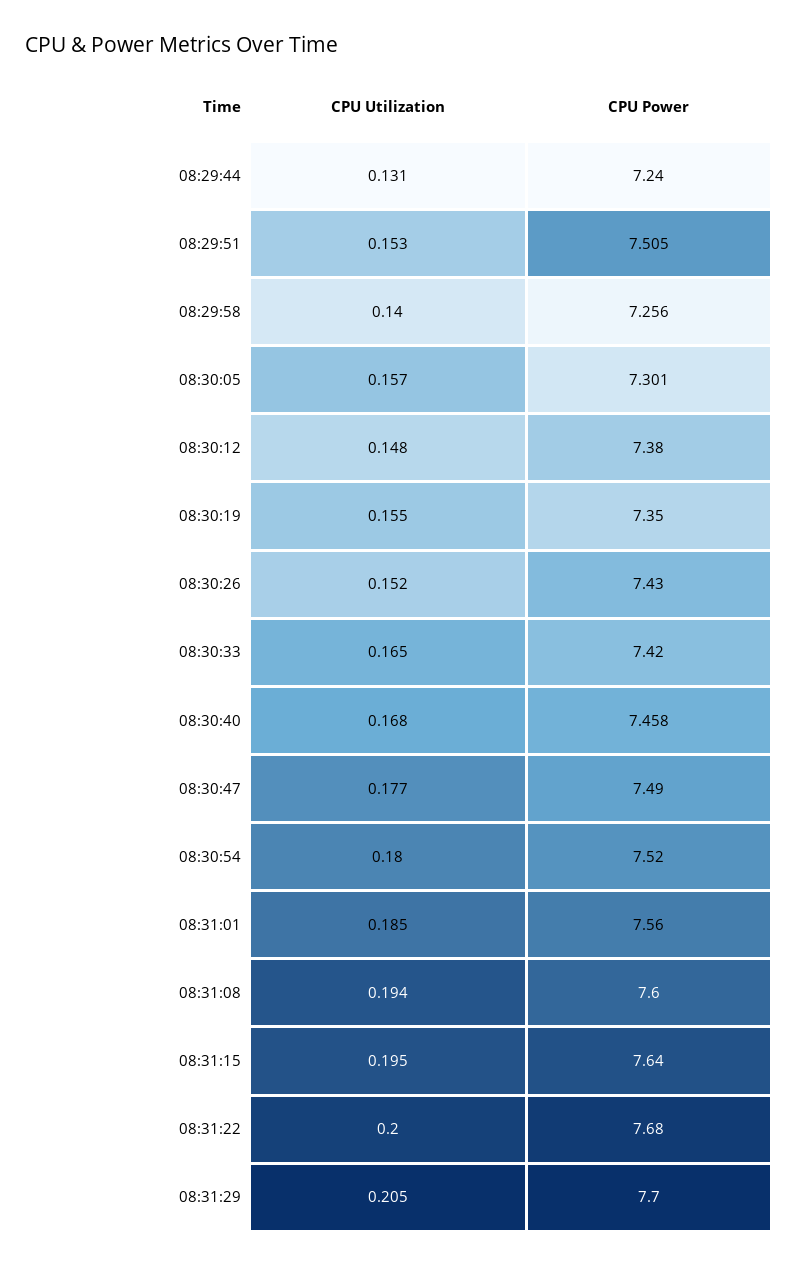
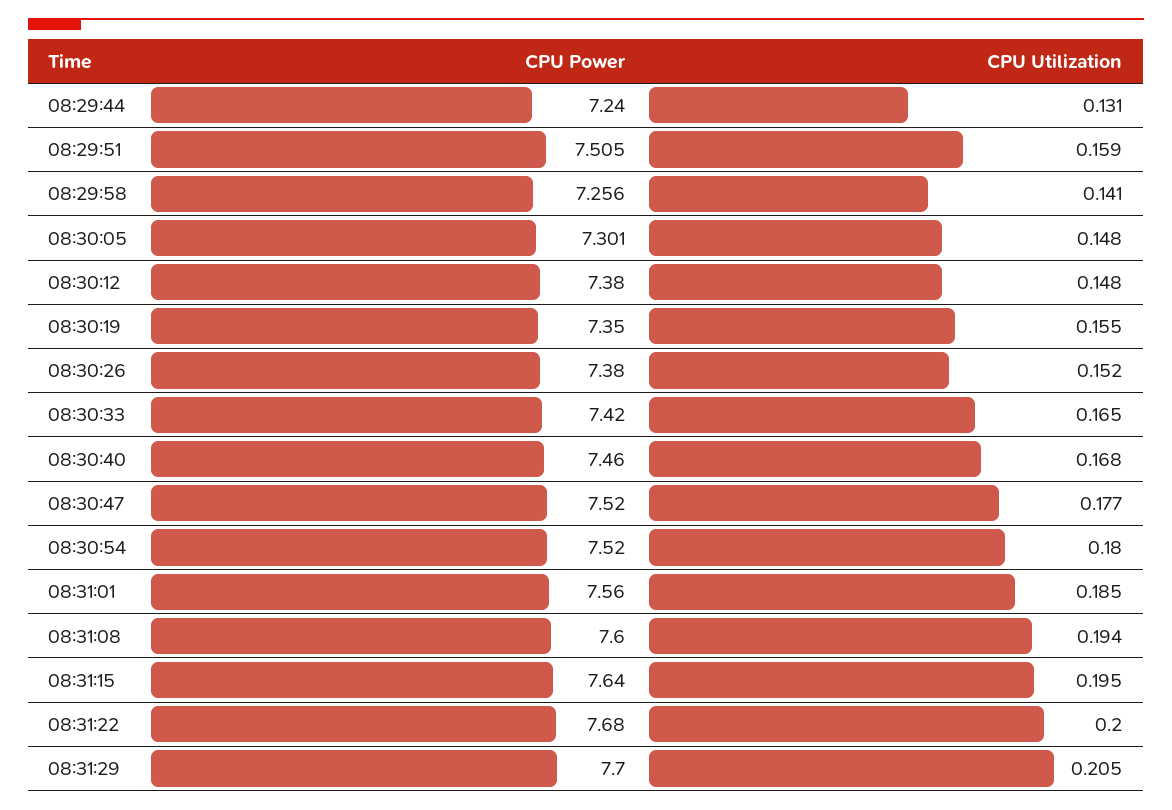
  {
    "CPU Utilization": {
      "08:29:44": 0.131,
-     "08:29:51": 0.153,
+     "08:29:51": 0.159,
-     "08:29:58": 0.14,
+     "08:29:58": 0.141,
-     "08:30:05": 0.157,
+     "08:30:05": 0.148,
      "08:30:12": 0.148,
      "08:30:19": 0.155,
      "08:30:26": 0.152,
      "08:30:33": 0.165,
      "08:30:40": 0.168,
      "08:30:47": 0.177,
      "08:30:54": 0.18,
      "08:31:01": 0.185,
      "08:31:08": 0.194,
      "08:31:15": 0.195,
      "08:31:22": 0.2,
      "08:31:29": 0.205
    },
    "CPU Power": {
      "08:29:44": 7.24,
      "08:29:51": 7.505,
      "08:29:58": 7.256,
      "08:30:05": 7.301,
      "08:30:12": 7.38,
      "08:30:19": 7.35,
-     "08:30:26": 7.43,
+     "08:30:26": 7.38,
      "08:30:33": 7.42,
-     "08:30:40": 7.458,
+     "08:30:40": 7.46,
-     "08:30:47": 7.49,
+     "08:30:47": 7.52,
      "08:30:54": 7.52,
      "08:31:01": 7.56,
      "08:31:08": 7.6,
      "08:31:15": 7.64,
      "08:31:22": 7.68,
      "08:31:29": 7.7
    }
  }

